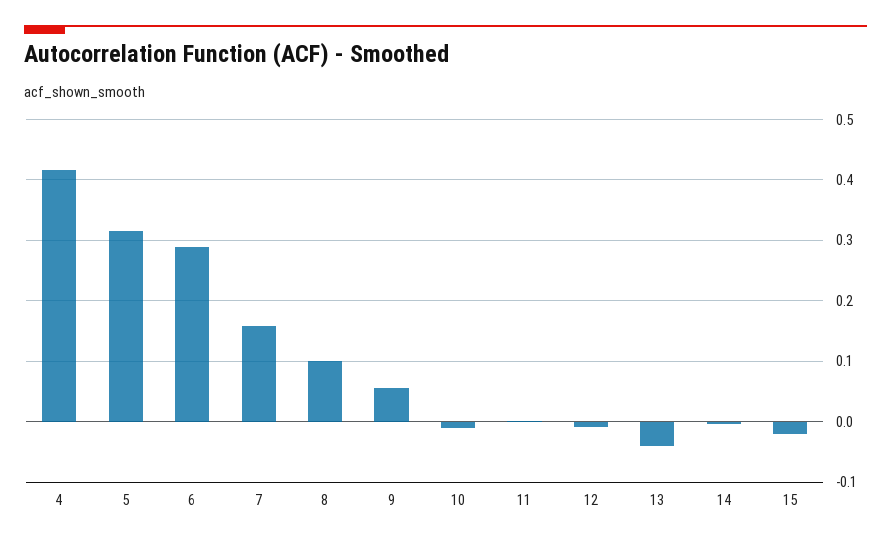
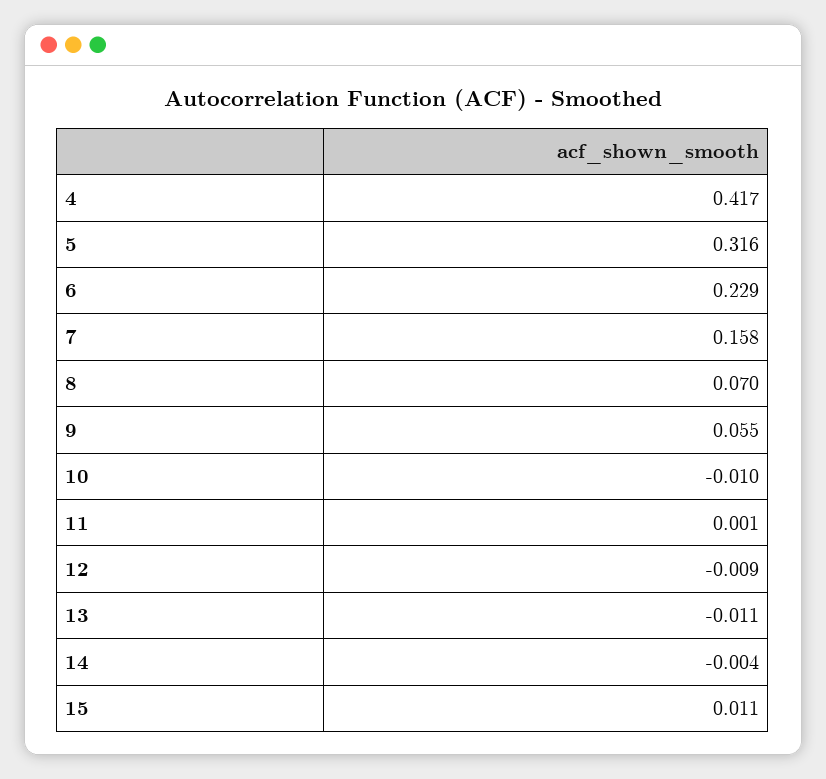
  {
    "4": 0.417,
    "5": 0.316,
-   "6": 0.29,
+   "6": 0.229,
    "7": 0.158,
-   "8": 0.1,
+   "8": 0.07,
    "9": 0.055,
    "10": -0.01,
    "11": 0.001,
    "12": -0.009,
-   "13": -0.04,
+   "13": -0.011,
    "14": -0.004,
-   "15": -0.02
+   "15": 0.011
  }

